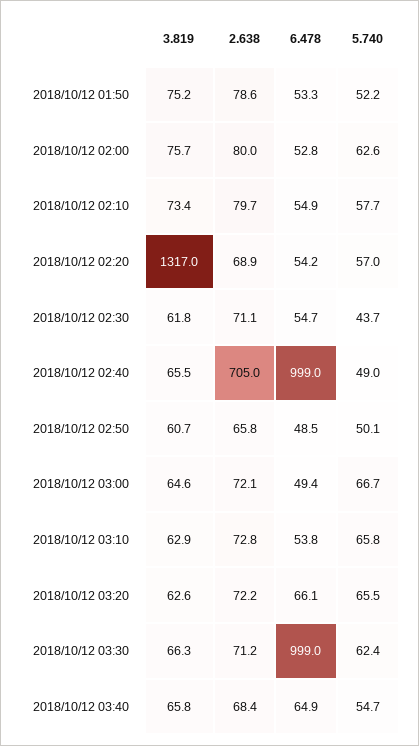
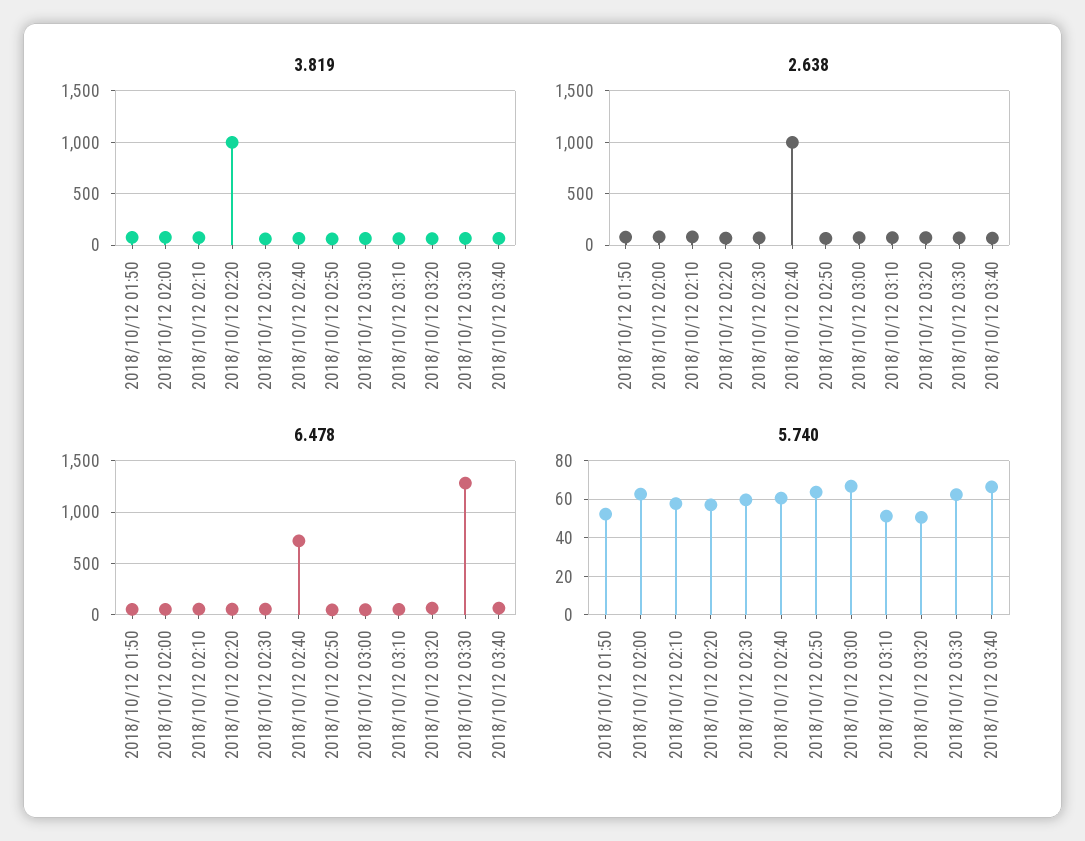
  {
    "3.819": {
      "2018/10/12 01:50": 75.2,
      "2018/10/12 02:00": 75.7,
      "2018/10/12 02:10": 73.4,
-     "2018/10/12 02:20": 1317,
+     "2018/10/12 02:20": 1000,
      "2018/10/12 02:30": 61.8,
      "2018/10/12 02:40": 65.5,
      "2018/10/12 02:50": 60.7,
      "2018/10/12 03:00": 64.6,
      "2018/10/12 03:10": 62.9,
      "2018/10/12 03:20": 62.6,
      "2018/10/12 03:30": 66.3,
      "2018/10/12 03:40": 65.8
    },
    "2.638": {
      "2018/10/12 01:50": 78.6,
      "2018/10/12 02:00": 80,
      "2018/10/12 02:10": 79.7,
      "2018/10/12 02:20": 68.9,
      "2018/10/12 02:30": 71.1,
-     "2018/10/12 02:40": 705,
+     "2018/10/12 02:40": 1000,
      "2018/10/12 02:50": 65.8,
      "2018/10/12 03:00": 72.1,
      "2018/10/12 03:10": 72.8,
      "2018/10/12 03:20": 72.2,
      "2018/10/12 03:30": 71.2,
      "2018/10/12 03:40": 68.4
    },
    "6.478": {
      "2018/10/12 01:50": 53.3,
      "2018/10/12 02:00": 52.8,
      "2018/10/12 02:10": 54.9,
      "2018/10/12 02:20": 54.2,
      "2018/10/12 02:30": 54.7,
-     "2018/10/12 02:40": 999,
+     "2018/10/12 02:40": 700,
      "2018/10/12 02:50": 48.5,
      "2018/10/12 03:00": 49.4,
      "2018/10/12 03:10": 53.8,
      "2018/10/12 03:20": 66.1,
-     "2018/10/12 03:30": 999,
+     "2018/10/12 03:30": 1300,
      "2018/10/12 03:40": 64.9
    },
    "5.740": {
      "2018/10/12 01:50": 52.2,
      "2018/10/12 02:00": 62.6,
      "2018/10/12 02:10": 57.7,
      "2018/10/12 02:20": 57,
-     "2018/10/12 02:30": 43.7,
+     "2018/10/12 02:30": 60,
-     "2018/10/12 02:40": 49,
+     "2018/10/12 02:40": 60,
-     "2018/10/12 02:50": 50.1,
+     "2018/10/12 02:50": 65,
      "2018/10/12 03:00": 66.7,
-     "2018/10/12 03:10": 65.8,
+     "2018/10/12 03:10": 50,
-     "2018/10/12 03:20": 65.5,
+     "2018/10/12 03:20": 50,
      "2018/10/12 03:30": 62.4,
-     "2018/10/12 03:40": 54.7
+     "2018/10/12 03:40": 65
    }
  }

